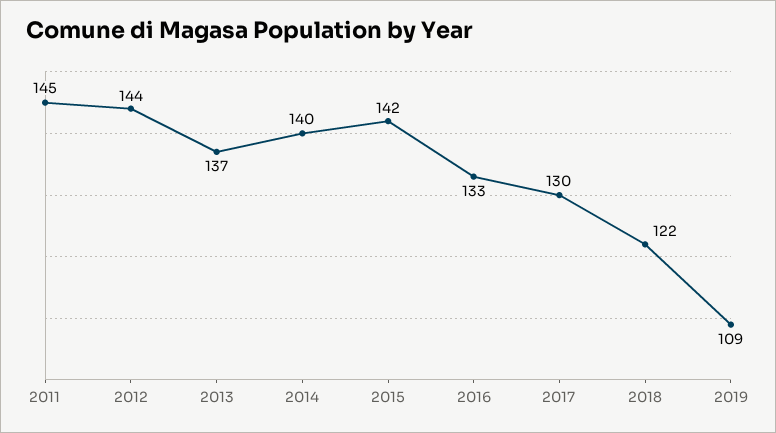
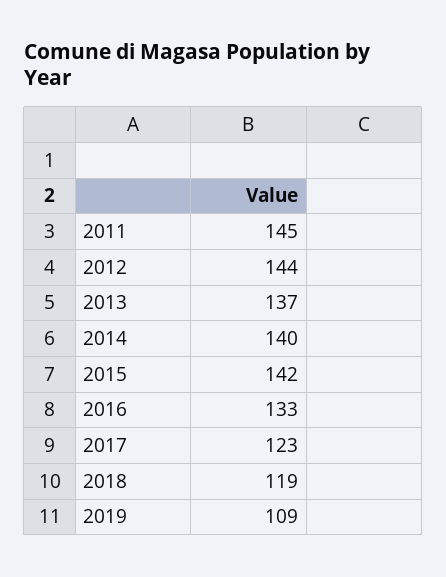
  {
    "2011": 145,
    "2012": 144,
    "2013": 137,
    "2014": 140,
    "2015": 142,
    "2016": 133,
-   "2017": 130,
+   "2017": 123,
-   "2018": 122,
+   "2018": 119,
    "2019": 109
  }

